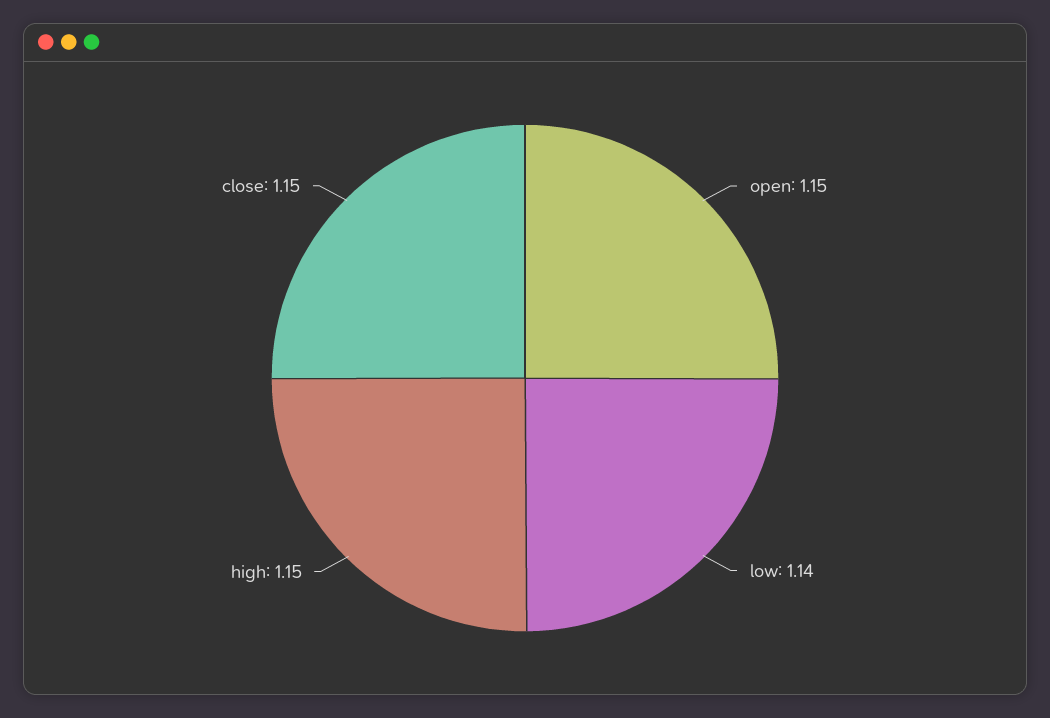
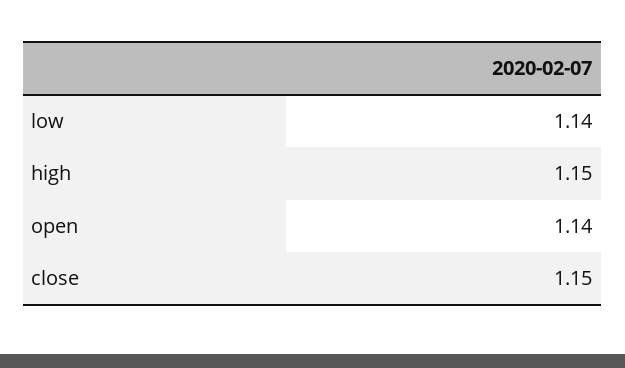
  {
-   "open": 1.15,
+   "open": 1.14,
    "low": 1.14,
    "high": 1.15,
    "close": 1.15
  }

